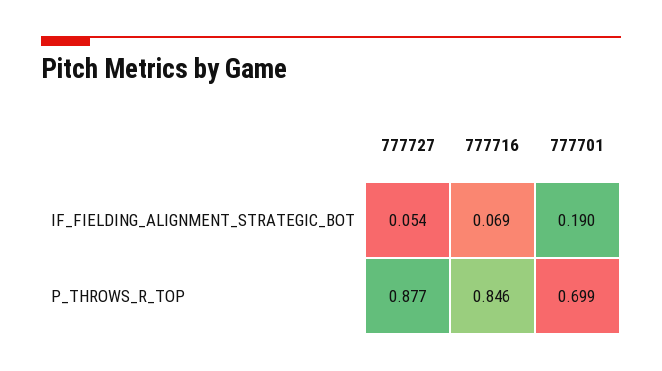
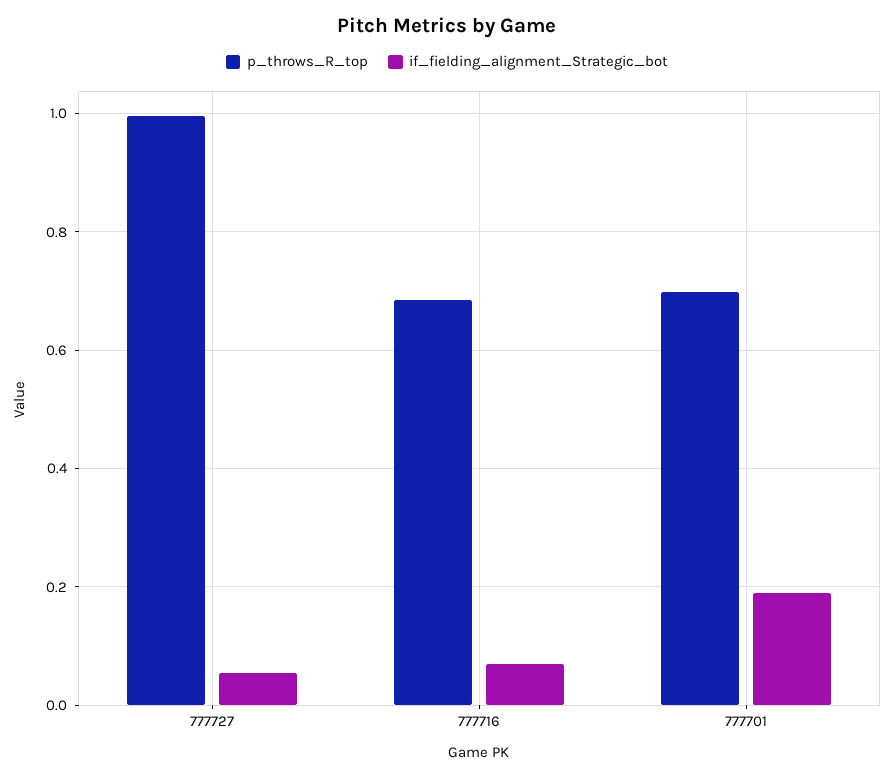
  {
    "IF_FIELDING_ALIGNMENT_STRATEGIC_BOT": {
      "777727": 0.054,
      "777716": 0.069,
      "777701": 0.19
    },
    "P_THROWS_R_TOP": {
-     "777727": 0.877,
+     "777727": 1,
-     "777716": 0.846,
+     "777716": 0.68,
      "777701": 0.699
    }
  }

